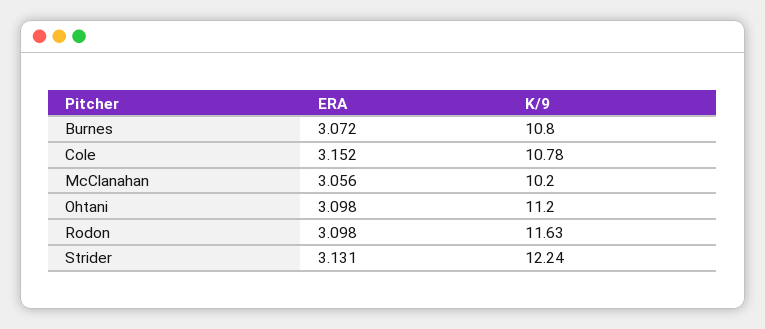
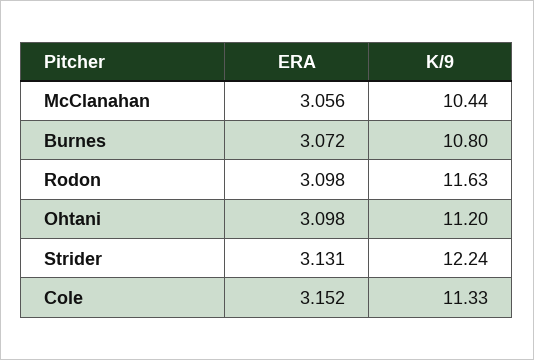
  {
    "ERA": {
      "Burnes": 3.072,
      "Cole": 3.152,
      "McClanahan": 3.056,
      "Ohtani": 3.098,
      "Rodon": 3.098,
      "Strider": 3.131
    },
    "K/9": {
      "Burnes": 10.8,
-     "Cole": 10.78,
+     "Cole": 11.33,
-     "McClanahan": 10.2,
+     "McClanahan": 10.44,
      "Ohtani": 11.2,
      "Rodon": 11.63,
      "Strider": 12.24
    }
  }

